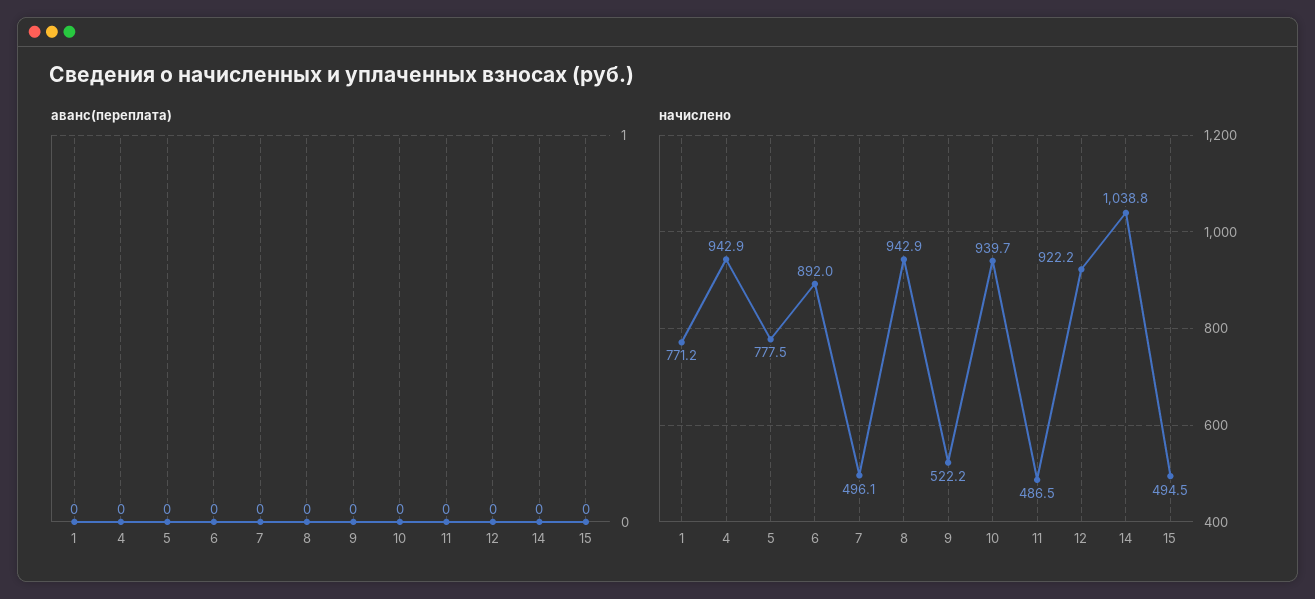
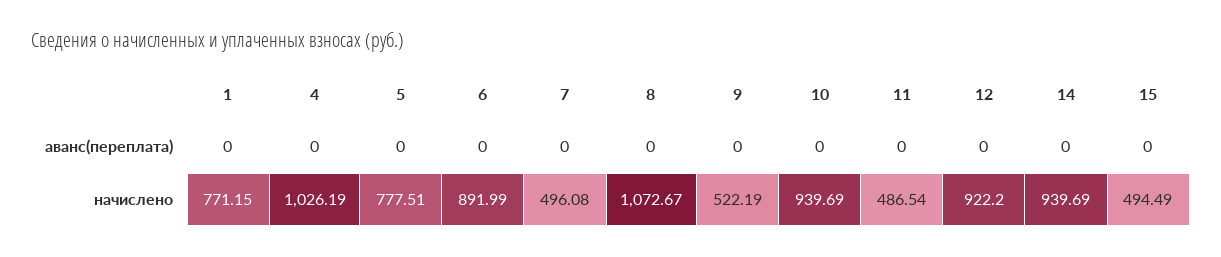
  {
    "аванс(переплата)": {
      "1": 0,
      "4": 0,
      "5": 0,
      "6": 0,
      "7": 0,
      "8": 0,
      "9": 0,
      "10": 0,
      "11": 0,
      "12": 0,
      "14": 0,
      "15": 0
    },
    "начислено": {
      "1": 771.15,
-     "4": 942.9,
+     "4": 1026.19,
      "5": 777.51,
      "6": 891.99,
      "7": 496.08,
-     "8": 942.9,
+     "8": 1072.67,
      "9": 522.19,
      "10": 939.69,
      "11": 486.54,
      "12": 922.2,
-     "14": 1038.8,
+     "14": 939.69,
      "15": 494.49
    }
  }

